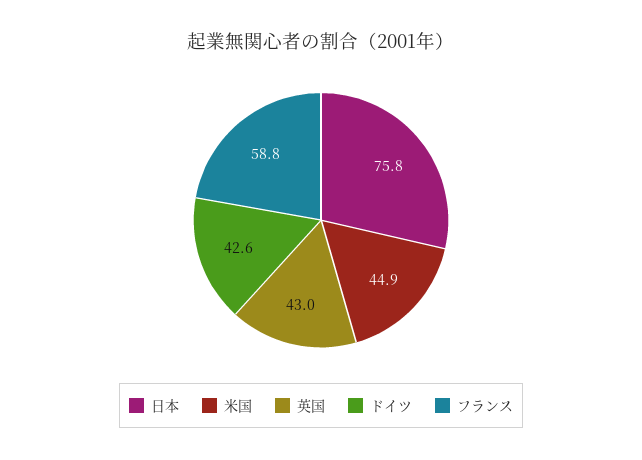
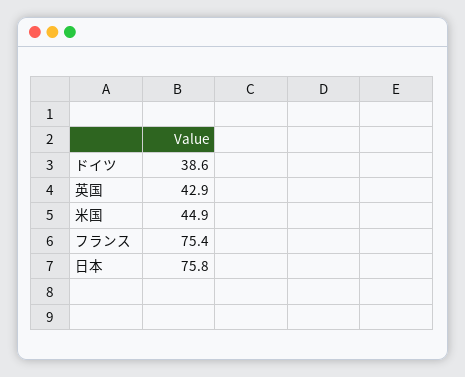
  {
    "日本": 75.8,
    "米国": 44.9,
-   "英国": 43,
+   "英国": 42.9,
-   "ドイツ": 42.6,
+   "ドイツ": 38.6,
-   "フランス": 58.8
+   "フランス": 75.4
  }

